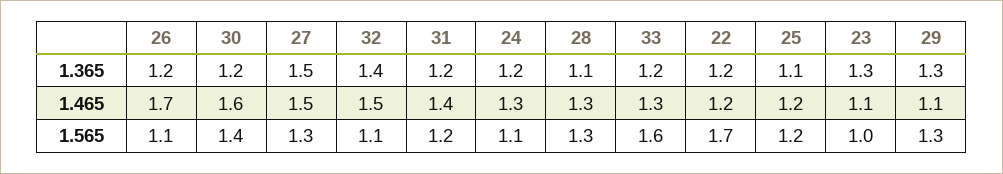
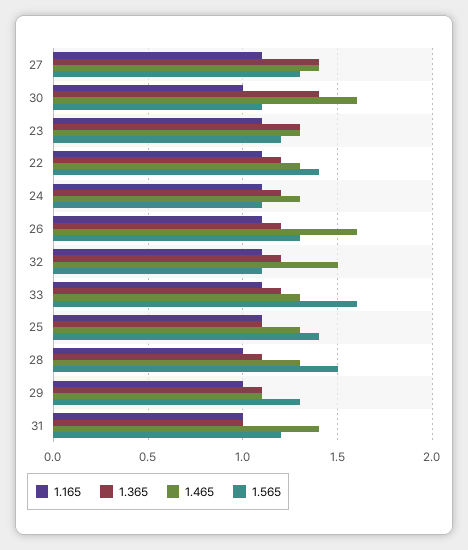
  {
    "1.365": {
      "26": 1.2,
-     "30": 1.2,
+     "30": 1.4,
-     "27": 1.5,
+     "27": 1.4,
-     "32": 1.4,
+     "32": 1.2,
-     "31": 1.2,
+     "31": 1,
      "24": 1.2,
      "28": 1.1,
      "33": 1.2,
      "22": 1.2,
      "25": 1.1,
      "23": 1.3,
-     "29": 1.3
+     "29": 1.1
    },
    "1.465": {
-     "26": 1.7,
+     "26": 1.6,
      "30": 1.6,
-     "27": 1.5,
+     "27": 1.4,
      "32": 1.5,
      "31": 1.4,
      "24": 1.3,
      "28": 1.3,
      "33": 1.3,
-     "22": 1.2,
+     "22": 1.3,
-     "25": 1.2,
+     "25": 1.3,
-     "23": 1.1,
+     "23": 1.3,
      "29": 1.1
    },
    "1.565": {
-     "26": 1.1,
+     "26": 1.3,
-     "30": 1.4,
+     "30": 1.1,
      "27": 1.3,
      "32": 1.1,
      "31": 1.2,
      "24": 1.1,
-     "28": 1.3,
+     "28": 1.5,
      "33": 1.6,
-     "22": 1.7,
+     "22": 1.4,
-     "25": 1.2,
+     "25": 1.4,
-     "23": 1,
+     "23": 1.2,
      "29": 1.3
-   }
+   },
+   "1.165": {
+     "27": 1.1,
+     "30": 1,
+     "23": 1.1,
+     "22": 1.1,
+     "24": 1.1,
+     "26": 1.1,
+     "32": 1.1,
+     "33": 1.1,
+     "25": 1.1,
+     "28": 1,
+     "29": 1,
+     "31": 1
+   }
  }

